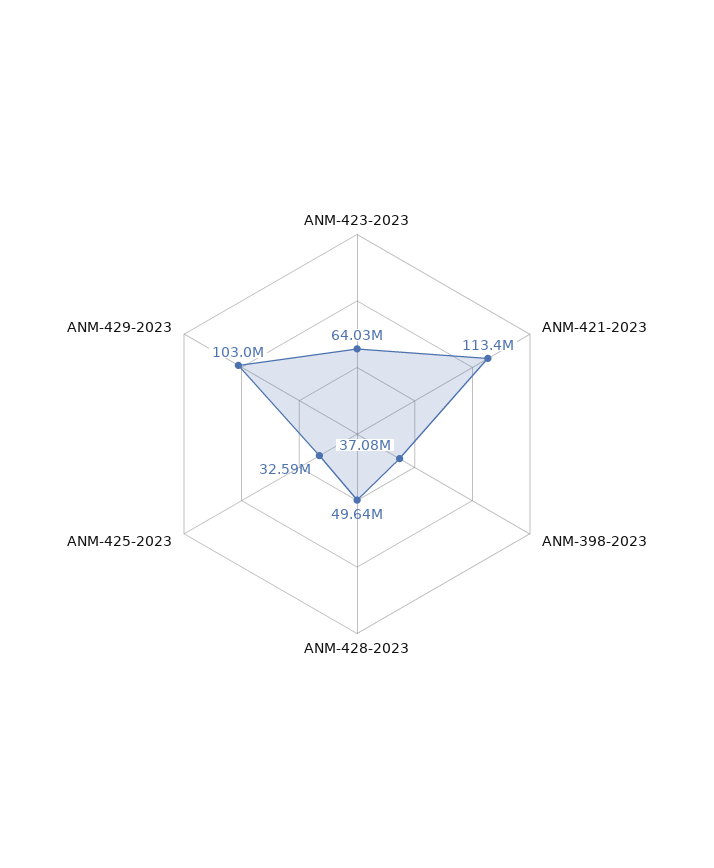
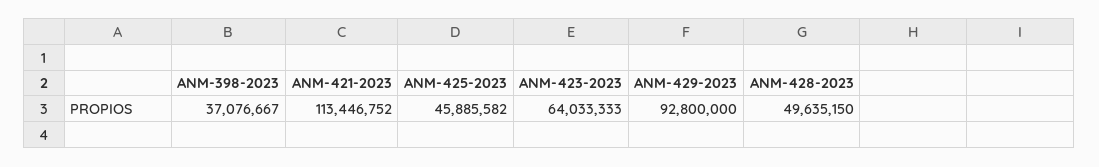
  {
    "ANM-423-2023": 64033333,
    "ANM-421-2023": 113446752,
    "ANM-398-2023": 37076667,
    "ANM-428-2023": 49635150,
-   "ANM-425-2023": 32590000,
+   "ANM-425-2023": 45885582,
-   "ANM-429-2023": 103000000
+   "ANM-429-2023": 92800000
  }

